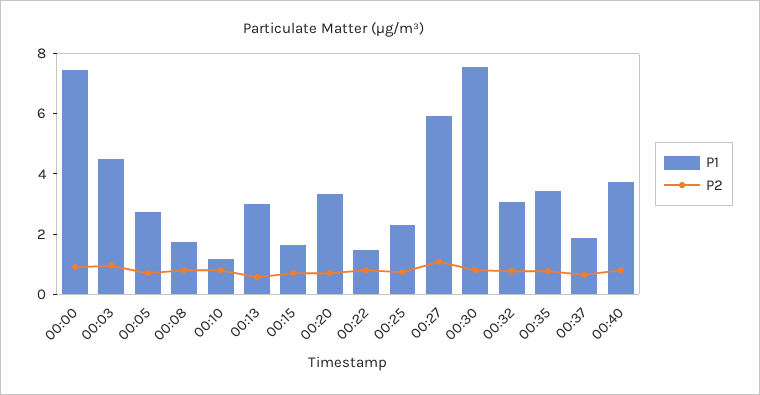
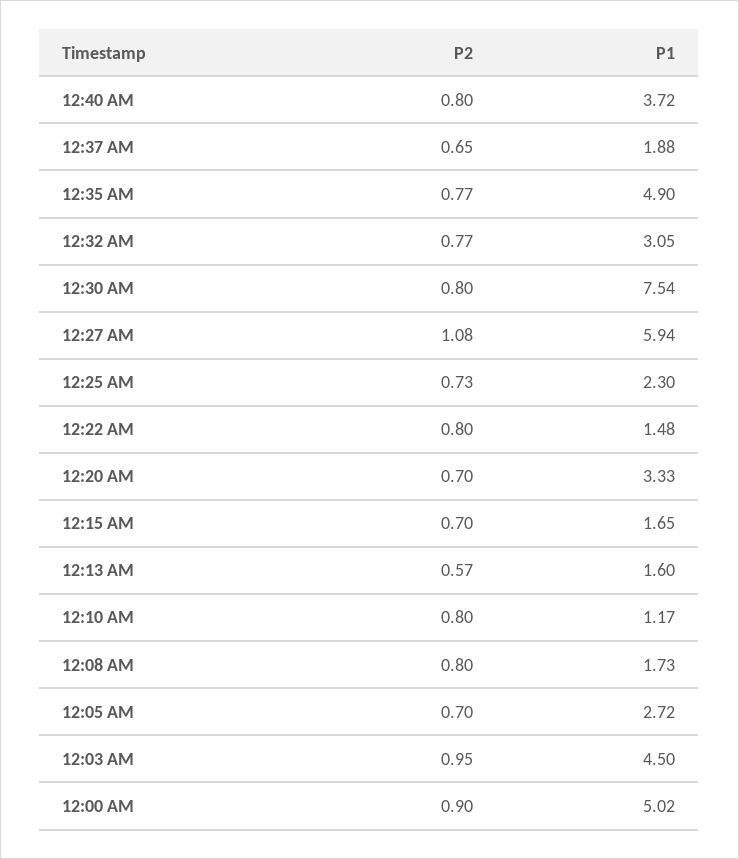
  {
    "P1": {
-     "00:00": 7.5,
+     "00:00": 5.02,
      "00:03": 4.5,
      "00:05": 2.72,
      "00:08": 1.73,
      "00:10": 1.17,
-     "00:13": 3,
+     "00:13": 1.6,
      "00:15": 1.65,
      "00:20": 3.33,
      "00:22": 1.48,
      "00:25": 2.3,
      "00:27": 5.94,
      "00:30": 7.54,
      "00:32": 3.05,
-     "00:35": 3.5,
+     "00:35": 4.9,
      "00:37": 1.88,
      "00:40": 3.72
    },
    "P2": {
      "00:00": 0.9,
      "00:03": 0.95,
      "00:05": 0.7,
      "00:08": 0.8,
      "00:10": 0.8,
      "00:13": 0.57,
      "00:15": 0.7,
      "00:20": 0.7,
      "00:22": 0.8,
      "00:25": 0.73,
      "00:27": 1.08,
      "00:30": 0.8,
      "00:32": 0.77,
      "00:35": 0.77,
      "00:37": 0.65,
      "00:40": 0.8
    }
  }

